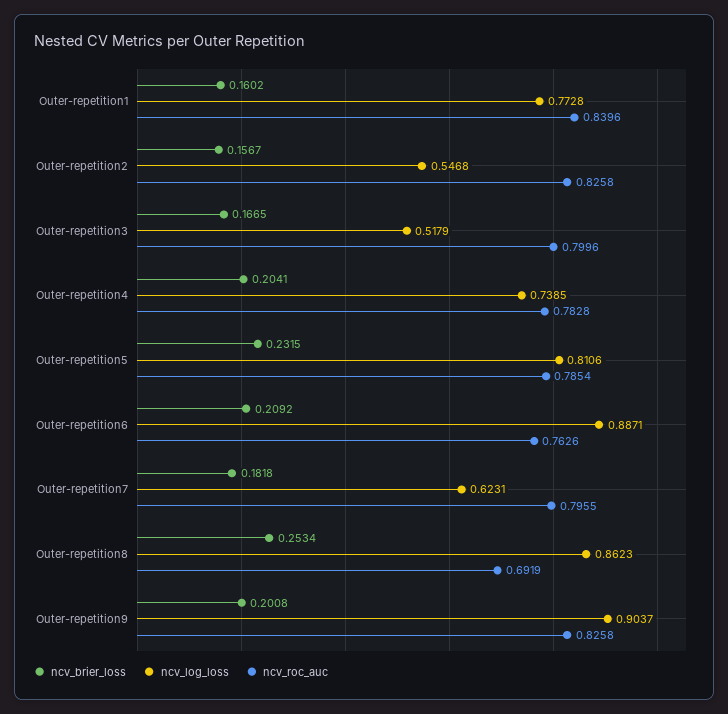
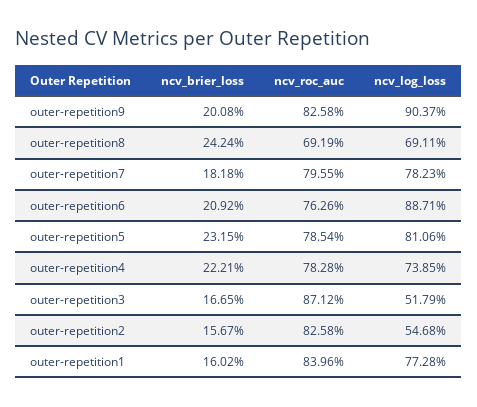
  {
    "ncv_brier_loss": {
      "Outer-repetition1": 0.1602,
      "Outer-repetition2": 0.1567,
      "Outer-repetition3": 0.1665,
-     "Outer-repetition4": 0.2041,
+     "Outer-repetition4": 0.2221,
      "Outer-repetition5": 0.2315,
      "Outer-repetition6": 0.2092,
      "Outer-repetition7": 0.1818,
-     "Outer-repetition8": 0.2534,
+     "Outer-repetition8": 0.2424,
      "Outer-repetition9": 0.2008
    },
    "ncv_log_loss": {
      "Outer-repetition1": 0.7728,
      "Outer-repetition2": 0.5468,
      "Outer-repetition3": 0.5179,
      "Outer-repetition4": 0.7385,
      "Outer-repetition5": 0.8106,
      "Outer-repetition6": 0.8871,
-     "Outer-repetition7": 0.6231,
+     "Outer-repetition7": 0.7823,
-     "Outer-repetition8": 0.8623,
+     "Outer-repetition8": 0.6911,
      "Outer-repetition9": 0.9037
    },
    "ncv_roc_auc": {
      "Outer-repetition1": 0.8396,
      "Outer-repetition2": 0.8258,
-     "Outer-repetition3": 0.7996,
+     "Outer-repetition3": 0.8712,
      "Outer-repetition4": 0.7828,
      "Outer-repetition5": 0.7854,
      "Outer-repetition6": 0.7626,
      "Outer-repetition7": 0.7955,
      "Outer-repetition8": 0.6919,
      "Outer-repetition9": 0.8258
    }
  }

